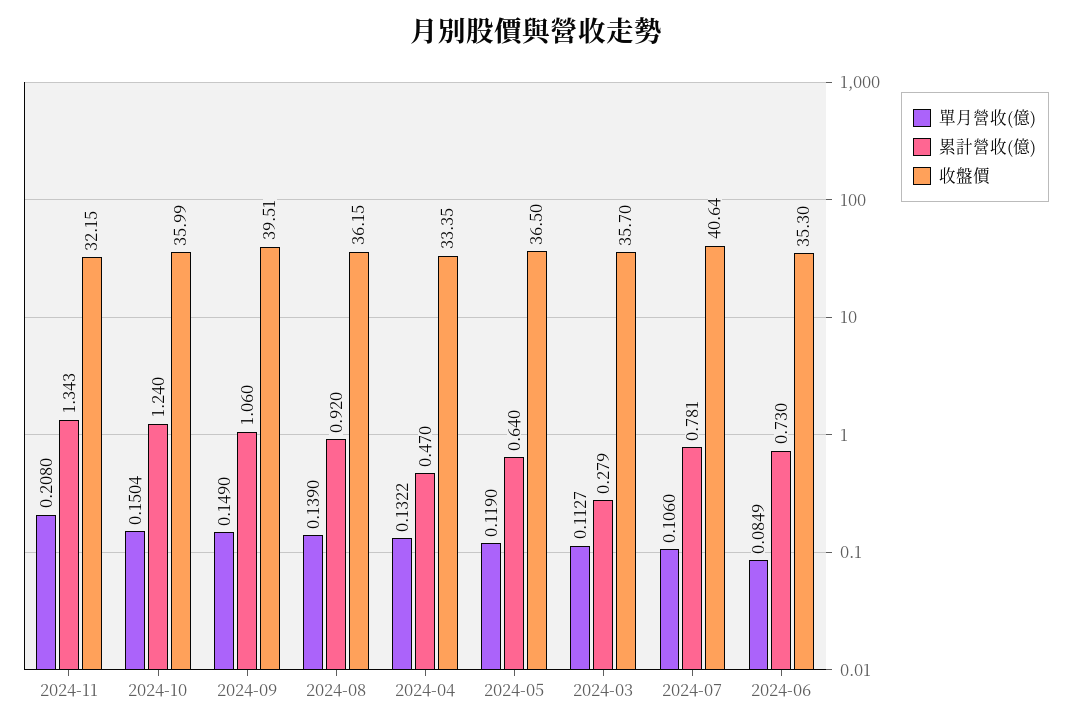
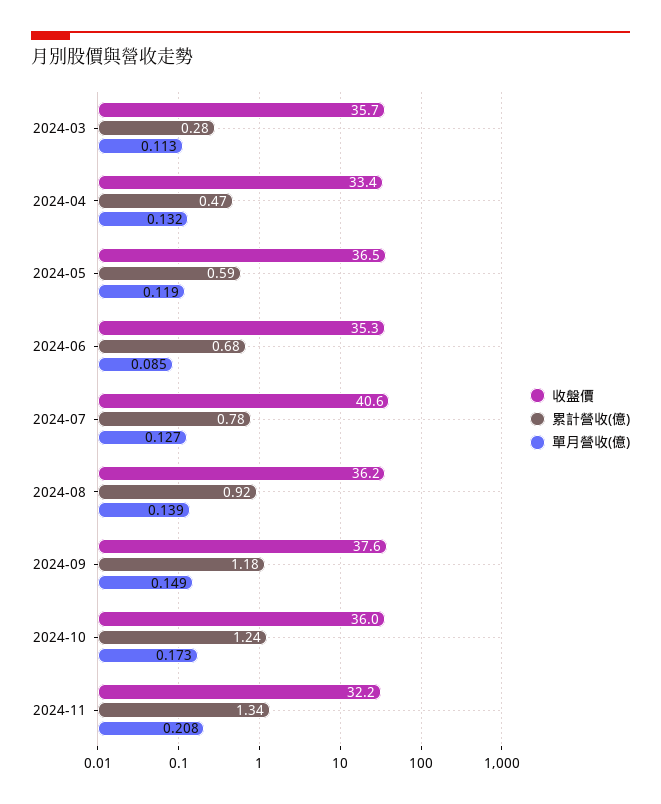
  {
    "單月營收(億)": {
      "2024-11": 0.208,
-     "2024-10": 0.1504,
+     "2024-10": 0.173,
      "2024-09": 0.149,
      "2024-08": 0.139,
      "2024-04": 0.1322,
      "2024-05": 0.119,
      "2024-03": 0.1127,
-     "2024-07": 0.106,
+     "2024-07": 0.127,
      "2024-06": 0.0849
    },
    "累計營收(億)": {
      "2024-11": 1.343,
      "2024-10": 1.24,
-     "2024-09": 1.06,
+     "2024-09": 1.18,
      "2024-08": 0.92,
      "2024-04": 0.47,
-     "2024-05": 0.64,
+     "2024-05": 0.59,
      "2024-03": 0.279,
      "2024-07": 0.781,
-     "2024-06": 0.73
+     "2024-06": 0.68
    },
    "收盤價": {
      "2024-11": 32.15,
      "2024-10": 35.99,
-     "2024-09": 39.51,
+     "2024-09": 37.6,
      "2024-08": 36.15,
      "2024-04": 33.35,
      "2024-05": 36.5,
      "2024-03": 35.7,
      "2024-07": 40.64,
      "2024-06": 35.3
    }
  }

